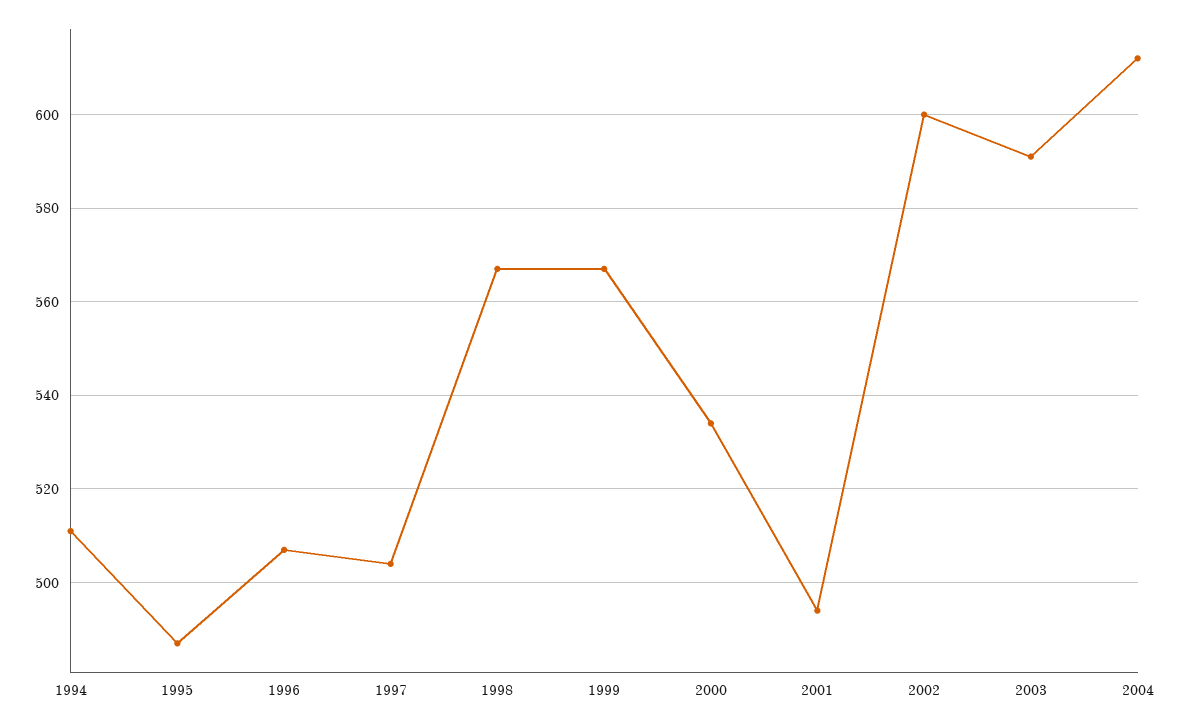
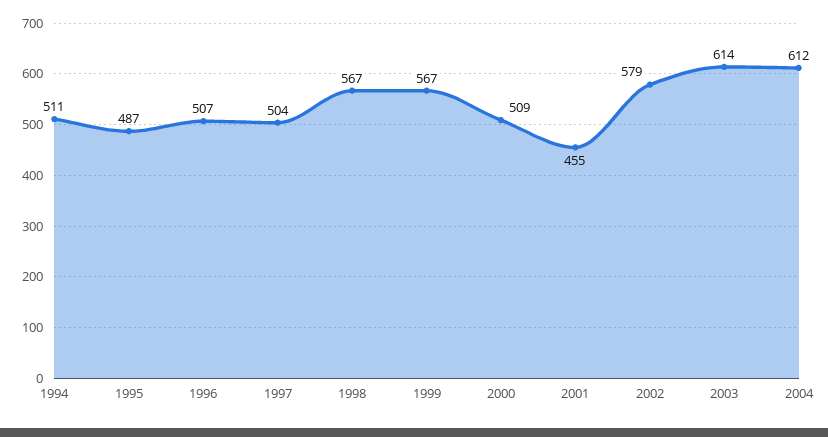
  {
    "1994": 511,
    "1995": 487,
    "1996": 507,
    "1997": 504,
    "1998": 567,
    "1999": 567,
-   "2000": 535,
+   "2000": 509,
-   "2001": 495,
+   "2001": 455,
-   "2002": 600,
+   "2002": 579,
-   "2003": 590,
+   "2003": 614,
    "2004": 612
  }

